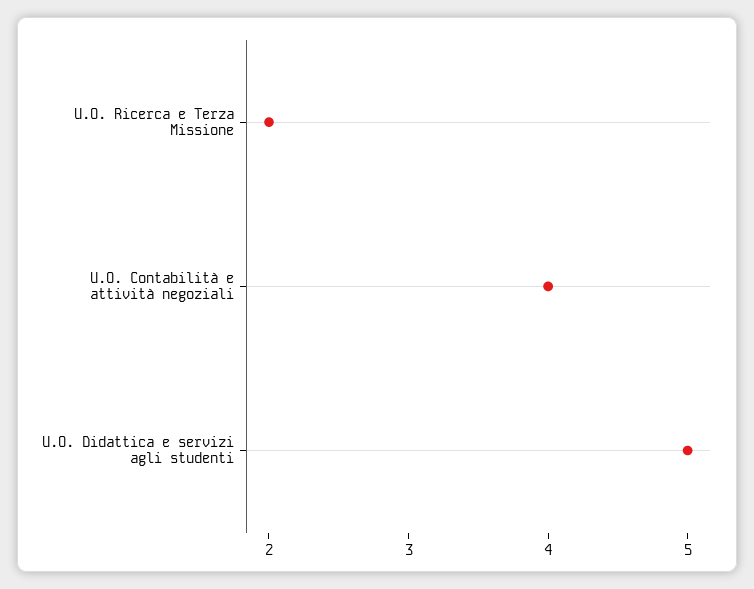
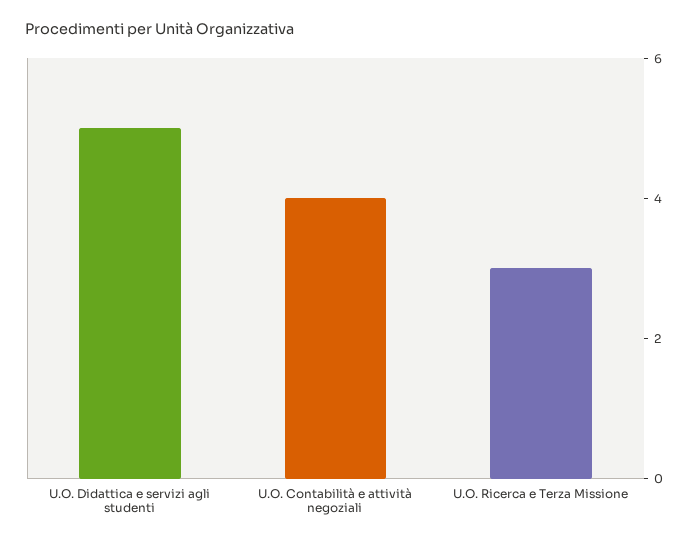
  {
-   "U.O. Ricerca e Terza Missione": 2,
+   "U.O. Ricerca e Terza Missione": 3,
    "U.O. Contabilità e attività negoziali": 4,
    "U.O. Didattica e servizi agli studenti": 5
  }

